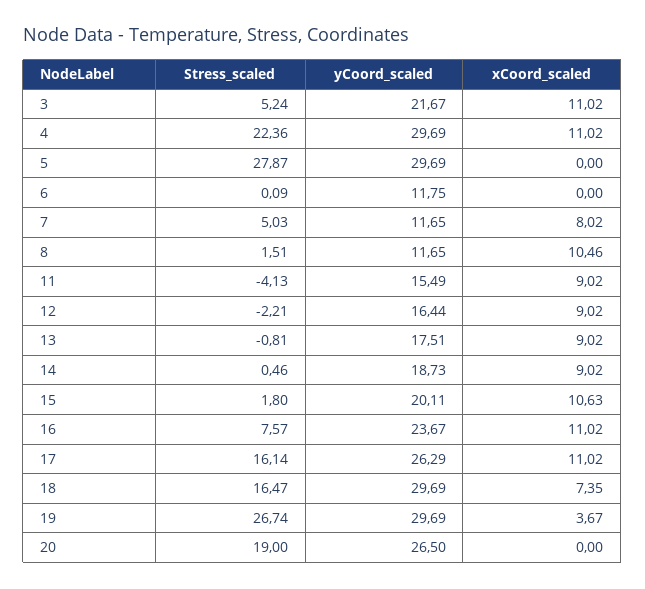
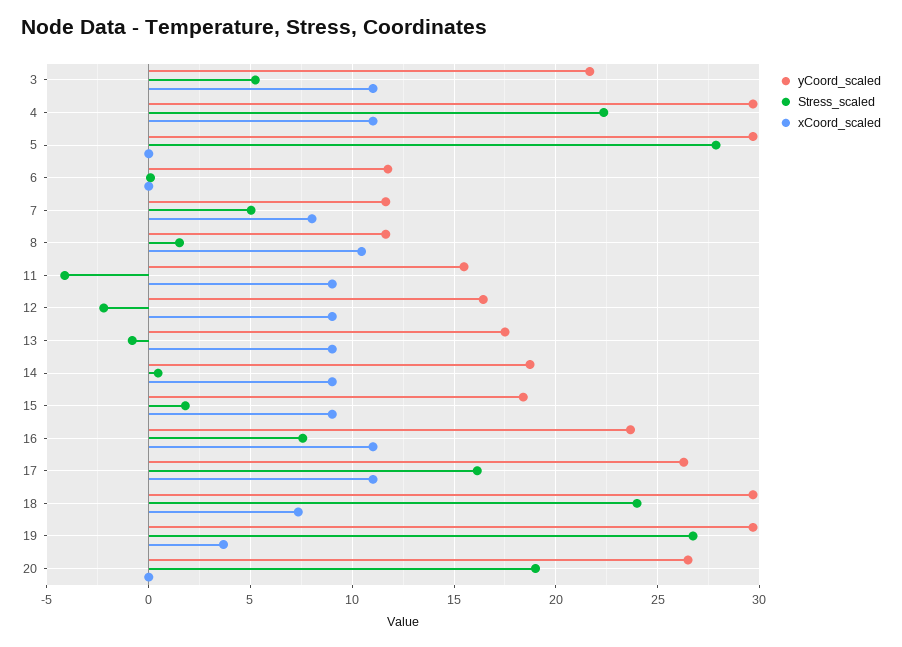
  {
    "Stress_scaled": {
      "3": 5.24,
      "4": 22.36,
      "5": 27.87,
      "6": 0.09,
      "7": 5.03,
      "8": 1.51,
      "11": -4.13,
      "12": -2.21,
      "13": -0.81,
      "14": 0.46,
      "15": 1.8,
      "16": 7.57,
      "17": 16.14,
-     "18": 16.47,
+     "18": 24,
      "19": 26.74,
      "20": 19
    },
    "yCoord_scaled": {
      "3": 21.67,
      "4": 29.69,
      "5": 29.69,
      "6": 11.75,
      "7": 11.65,
      "8": 11.65,
      "11": 15.49,
      "12": 16.44,
      "13": 17.51,
      "14": 18.73,
-     "15": 20.11,
+     "15": 18.5,
      "16": 23.67,
      "17": 26.29,
      "18": 29.69,
      "19": 29.69,
      "20": 26.5
    },
    "xCoord_scaled": {
      "3": 11.02,
      "4": 11.02,
      "5": 0,
      "6": 0,
      "7": 8.02,
      "8": 10.46,
      "11": 9.02,
      "12": 9.02,
      "13": 9.02,
      "14": 9.02,
-     "15": 10.63,
+     "15": 9,
      "16": 11.02,
      "17": 11.02,
      "18": 7.35,
      "19": 3.67,
      "20": 0
    }
  }

